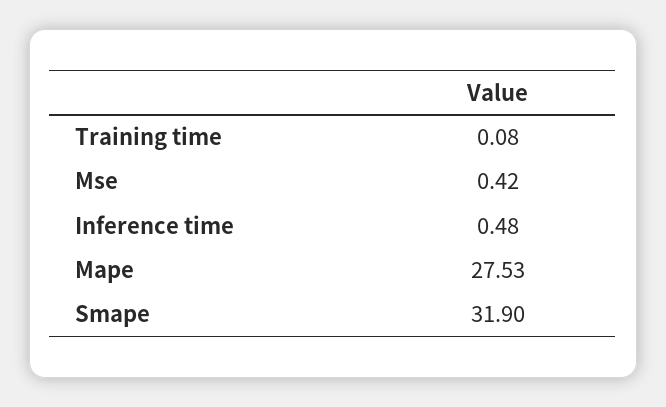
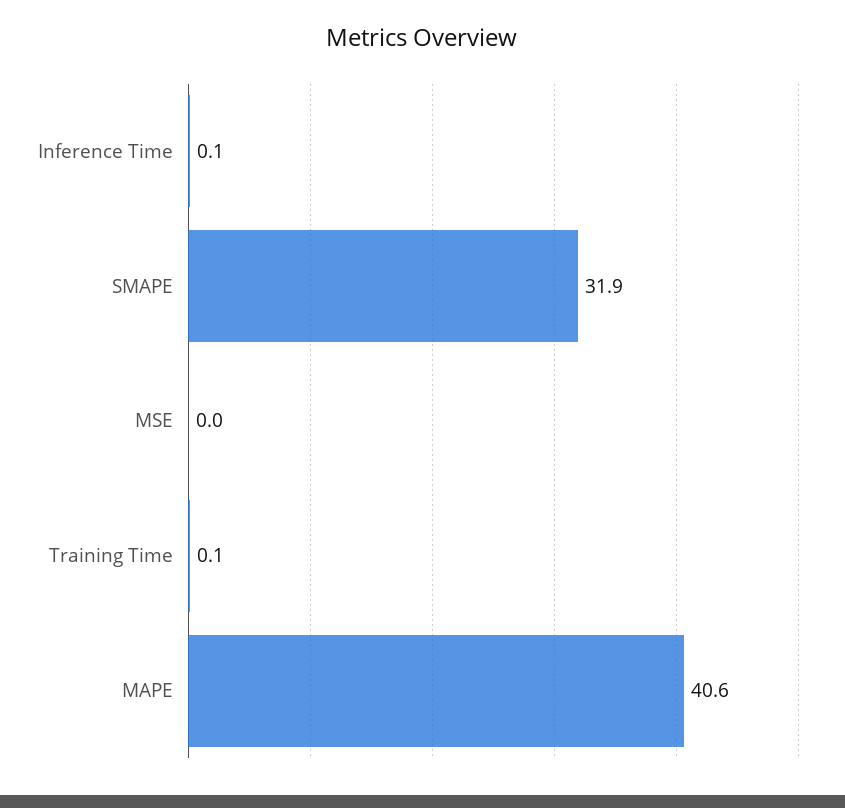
  {
    "Training time": 0.08,
-   "Mse": 0.42,
+   "Mse": 0,
-   "Inference time": 0.48,
+   "Inference time": 0.1,
-   "Mape": 27.53,
+   "Mape": 40.6,
    "Smape": 31.9
  }

